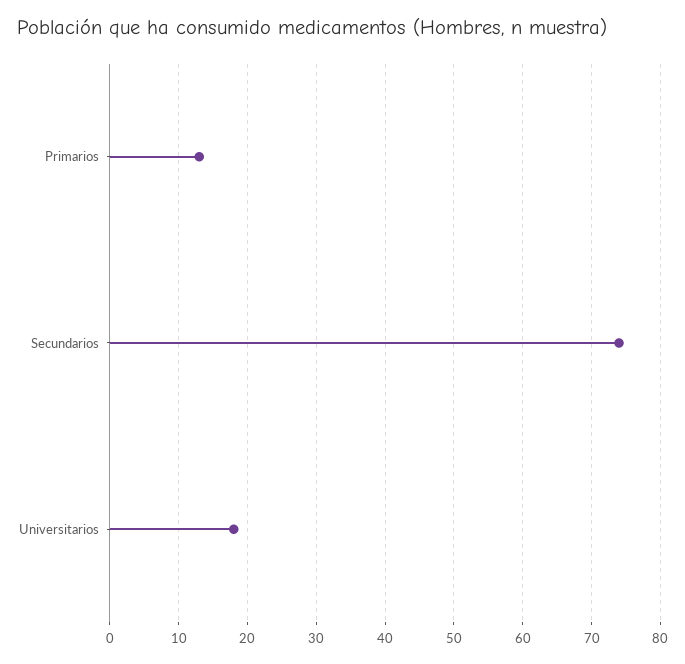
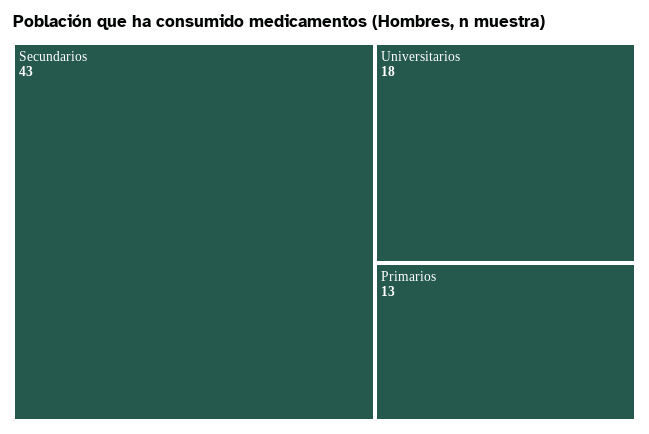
  {
    "Primarios": 13,
-   "Secundarios": 74,
+   "Secundarios": 43,
    "Universitarios": 18
  }

